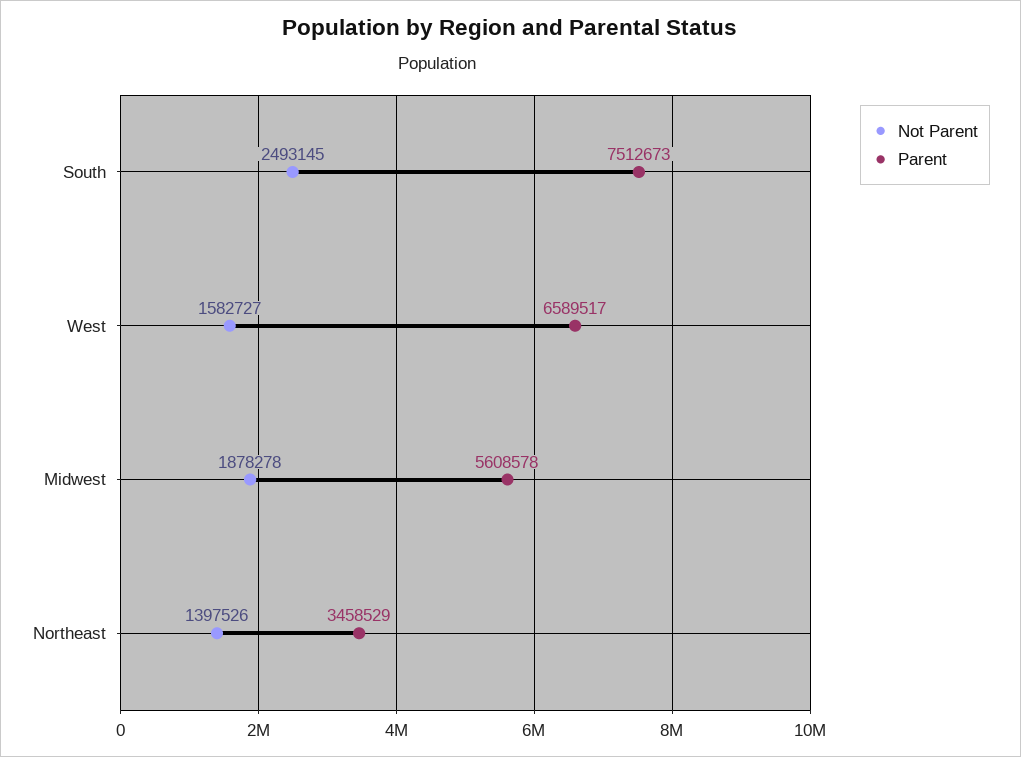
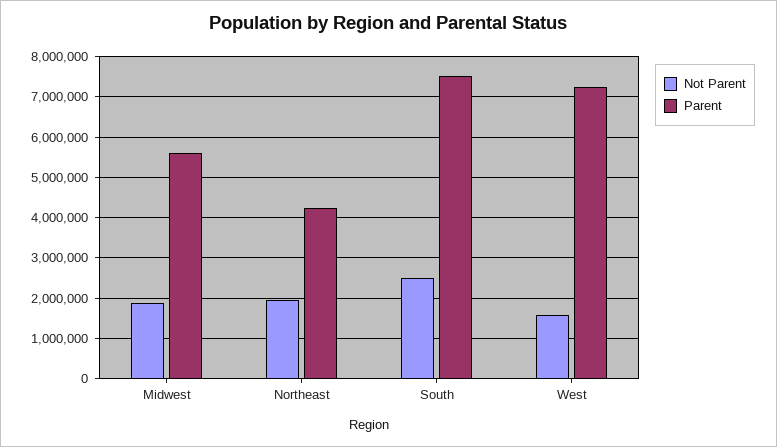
  {
    "Not Parent": {
      "South": 2493145,
      "West": 1582727,
      "Midwest": 1878278,
-     "Northeast": 1397526
+     "Northeast": 2000000
    },
    "Parent": {
      "South": 7512673,
-     "West": 6589517,
+     "West": 7200000,
      "Midwest": 5608578,
-     "Northeast": 3458529
+     "Northeast": 4200000
    }
  }

